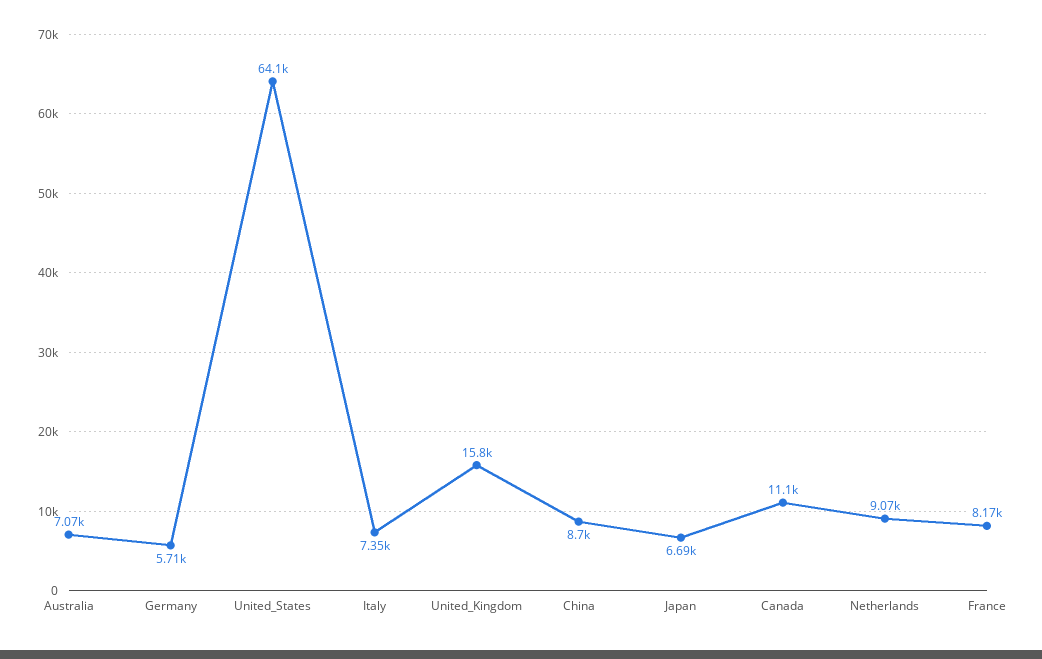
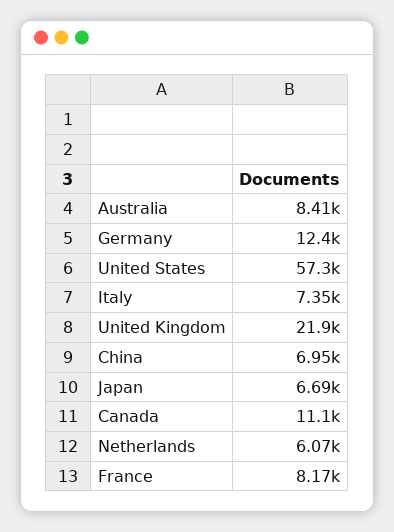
  {
-   "Australia": 7070,
+   "Australia": 8410,
-   "Germany": 5710,
+   "Germany": 12400,
-   "United_States": 64100,
+   "United_States": 57300,
    "Italy": 7350,
-   "United_Kingdom": 15800,
+   "United_Kingdom": 21900,
-   "China": 8700,
+   "China": 6950,
    "Japan": 6690,
    "Canada": 11100,
-   "Netherlands": 9070,
+   "Netherlands": 6070,
    "France": 8170
  }

